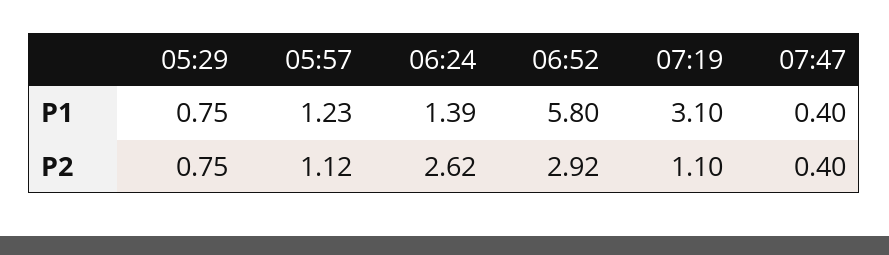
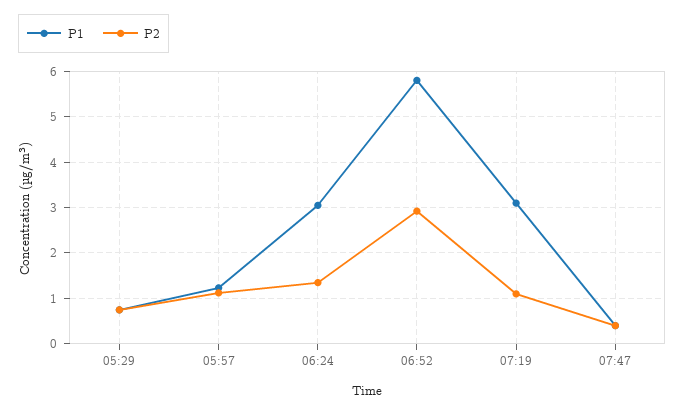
  {
    "P1": {
      "05:29": 0.75,
      "05:57": 1.23,
-     "06:24": 1.39,
+     "06:24": 3,
      "06:52": 5.8,
      "07:19": 3.1,
      "07:47": 0.4
    },
    "P2": {
      "05:29": 0.75,
      "05:57": 1.12,
-     "06:24": 2.62,
+     "06:24": 1.4,
      "06:52": 2.92,
      "07:19": 1.1,
      "07:47": 0.4
    }
  }

